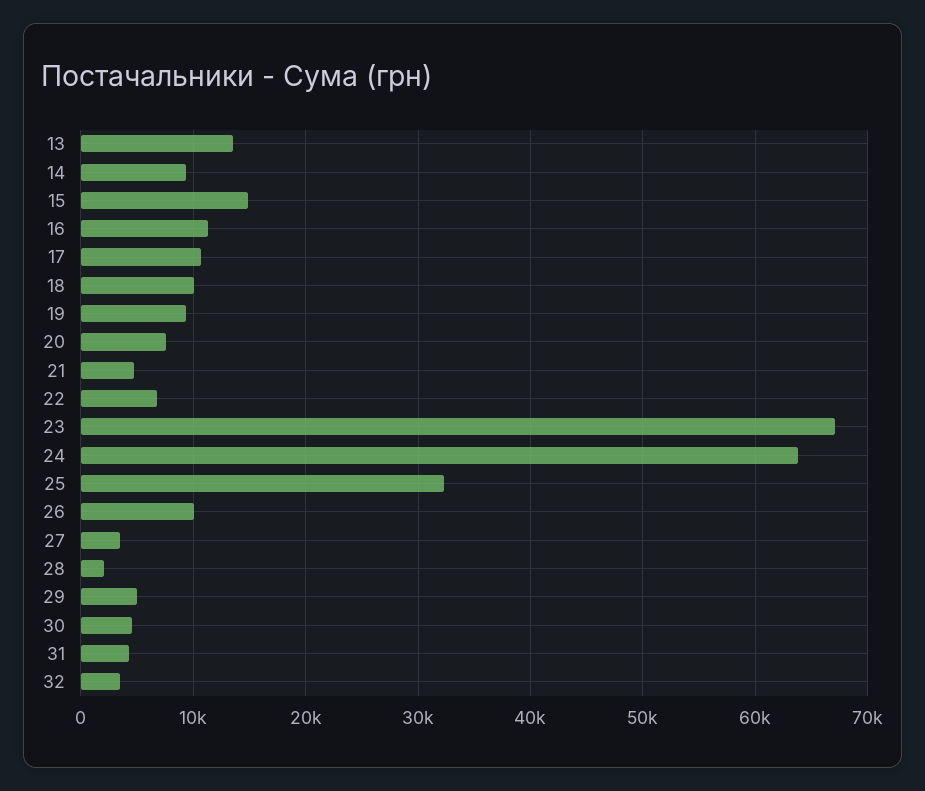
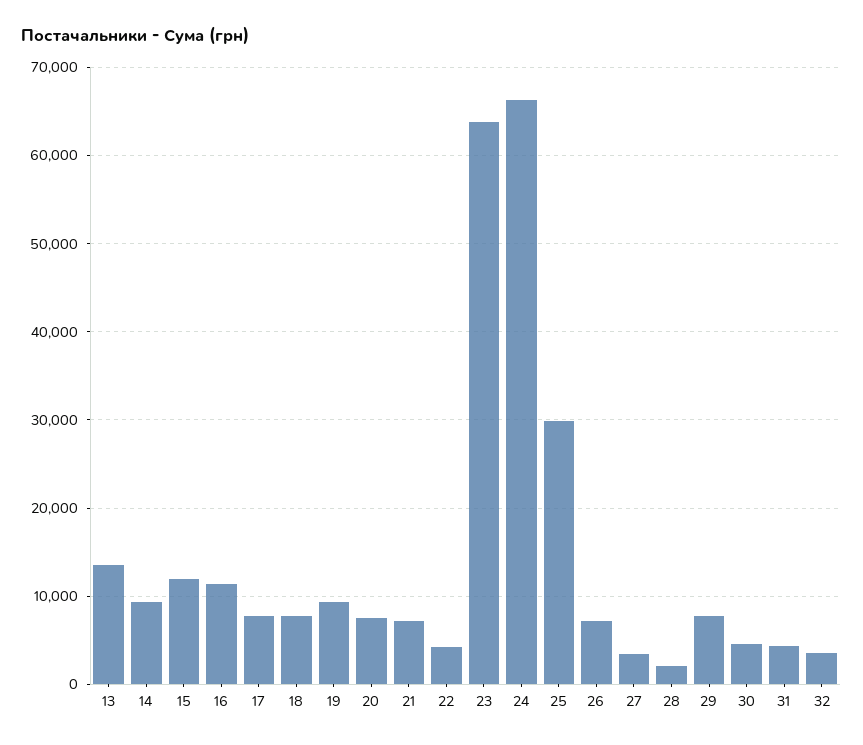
  {
    "13": 14000,
    "14": 9000,
-   "15": 15000,
+   "15": 12000,
    "16": 11000,
-   "17": 11000,
+   "17": 8000,
-   "18": 10000,
+   "18": 8000,
    "19": 9000,
    "20": 8000,
-   "21": 5000,
+   "21": 7000,
-   "22": 7000,
+   "22": 4000,
-   "23": 67000,
+   "23": 64000,
-   "24": 64000,
+   "24": 66000,
-   "25": 32000,
+   "25": 30000,
-   "26": 10000,
+   "26": 7000,
    "27": 3000,
    "28": 2000,
-   "29": 5000,
+   "29": 8000,
    "30": 5000,
    "31": 4000,
    "32": 4000
  }

